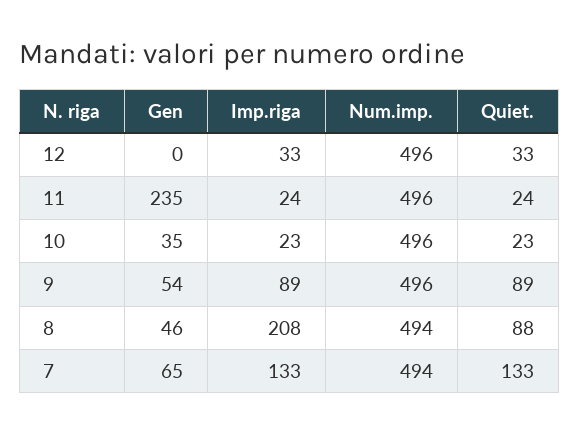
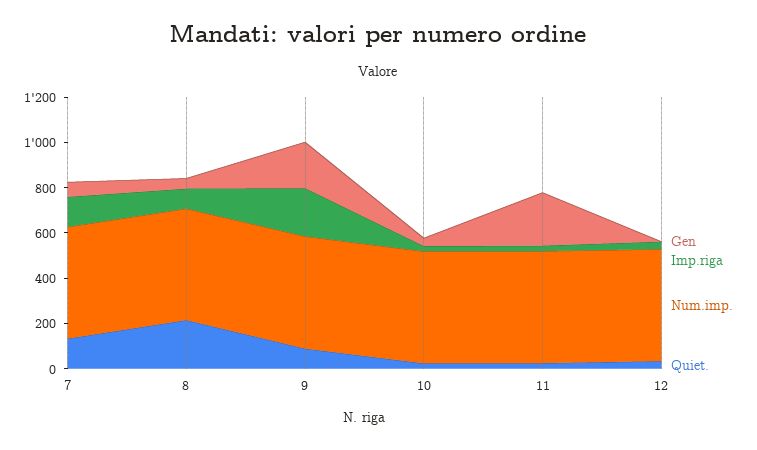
  {
    "Gen": {
      "12": 0,
      "11": 235,
      "10": 35,
-     "9": 54,
+     "9": 200,
      "8": 46,
      "7": 65
    },
    "Imp.riga": {
      "12": 33,
      "11": 24,
      "10": 23,
-     "9": 89,
+     "9": 200,
-     "8": 208,
+     "8": 100,
      "7": 133
    },
    "Num.imp.": {
      "12": 496,
      "11": 496,
      "10": 496,
      "9": 496,
      "8": 494,
      "7": 494
    },
    "Quiet.": {
      "12": 33,
      "11": 24,
      "10": 23,
      "9": 89,
-     "8": 88,
+     "8": 200,
      "7": 133
    }
  }

